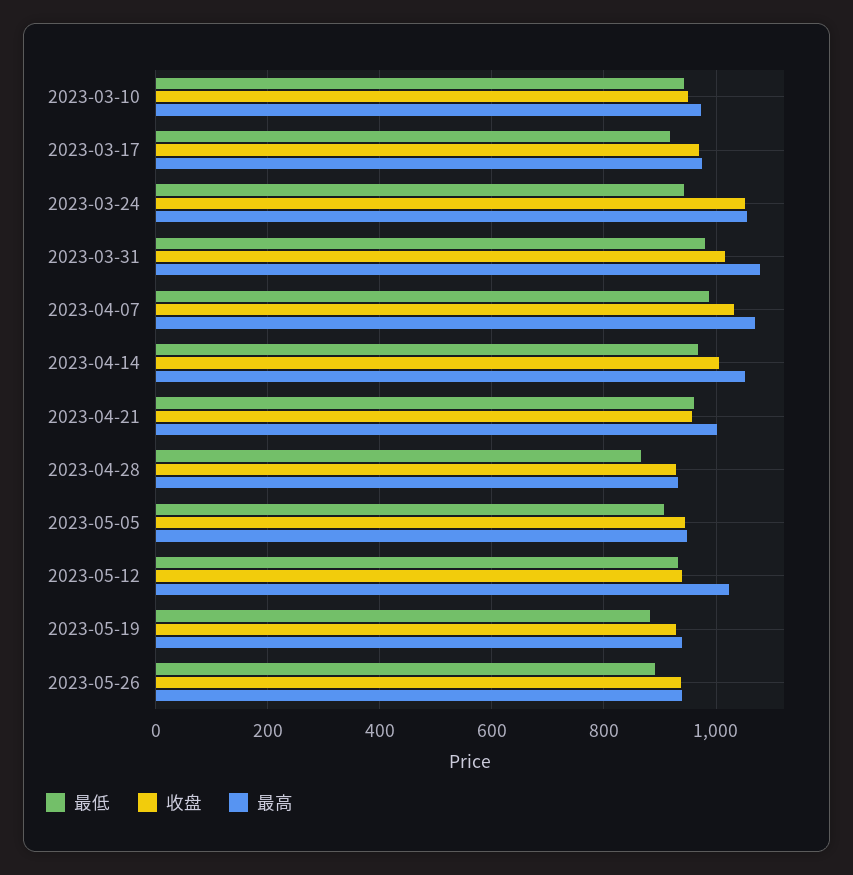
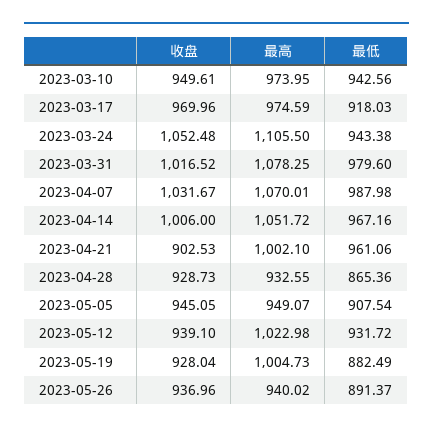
  {
    "最低": {
      "2023-03-10": 942.56,
      "2023-03-17": 918.03,
      "2023-03-24": 943.38,
      "2023-03-31": 979.6,
      "2023-04-07": 987.98,
      "2023-04-14": 967.16,
      "2023-04-21": 961.06,
      "2023-04-28": 865.36,
      "2023-05-05": 907.54,
      "2023-05-12": 931.72,
      "2023-05-19": 882.49,
      "2023-05-26": 891.37
    },
    "收盘": {
      "2023-03-10": 949.61,
      "2023-03-17": 969.96,
      "2023-03-24": 1052.48,
      "2023-03-31": 1016.52,
      "2023-04-07": 1031.67,
      "2023-04-14": 1006,
-     "2023-04-21": 960,
+     "2023-04-21": 902.53,
      "2023-04-28": 928.73,
      "2023-05-05": 945.05,
      "2023-05-12": 939.1,
      "2023-05-19": 928.04,
      "2023-05-26": 936.96
    },
    "最高": {
      "2023-03-10": 973.95,
      "2023-03-17": 974.59,
-     "2023-03-24": 1060,
+     "2023-03-24": 1105.5,
      "2023-03-31": 1078.25,
      "2023-04-07": 1070.01,
      "2023-04-14": 1051.72,
      "2023-04-21": 1002.1,
      "2023-04-28": 932.55,
      "2023-05-05": 949.07,
      "2023-05-12": 1022.98,
-     "2023-05-19": 940,
+     "2023-05-19": 1004.73,
      "2023-05-26": 940.02
    }
  }

